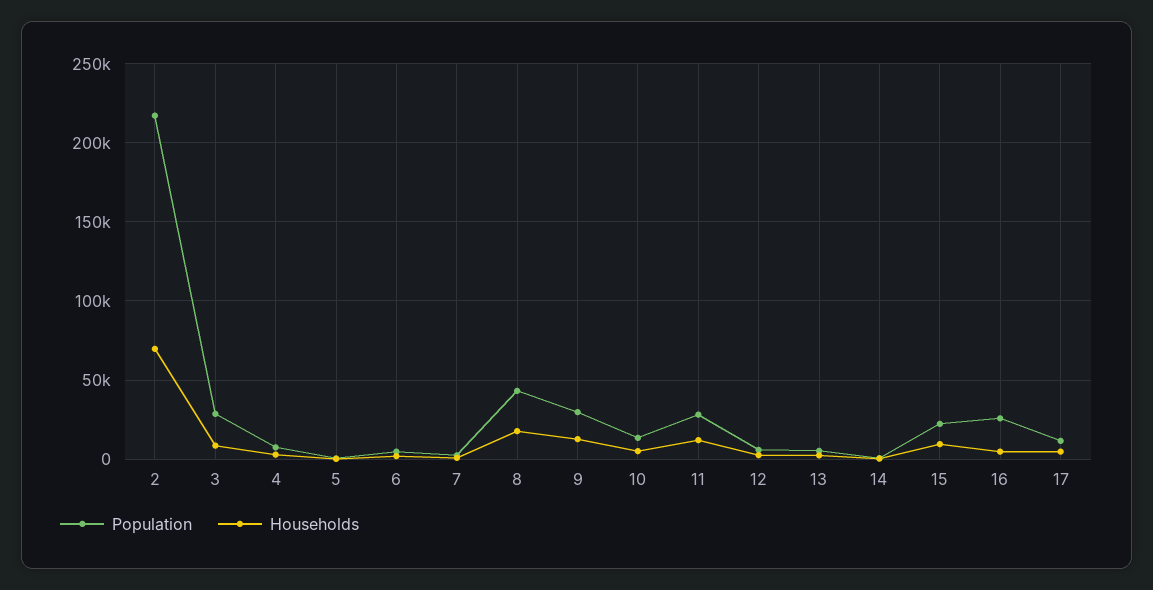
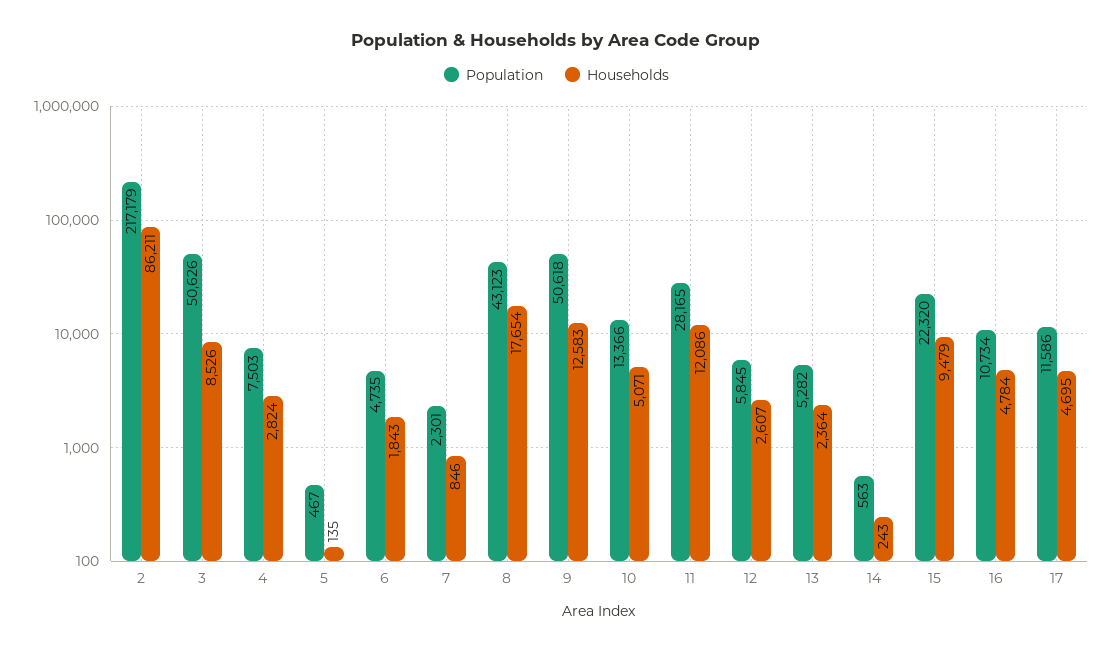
  {
    "Population": {
      "2": 217179,
-     "3": 30000,
+     "3": 50626,
      "4": 7503,
      "5": 467,
      "6": 4735,
      "7": 2301,
      "8": 43123,
-     "9": 30000,
+     "9": 50618,
      "10": 13366,
      "11": 28165,
      "12": 5845,
      "13": 5282,
      "14": 563,
      "15": 22320,
-     "16": 25000,
+     "16": 10734,
      "17": 11586
    },
    "Households": {
-     "2": 70000,
+     "2": 86211,
      "3": 8526,
      "4": 2824,
      "5": 135,
      "6": 1843,
      "7": 846,
      "8": 17654,
      "9": 12583,
      "10": 5071,
      "11": 12086,
      "12": 2607,
      "13": 2364,
      "14": 243,
      "15": 9479,
      "16": 4784,
      "17": 4695
    }
  }

